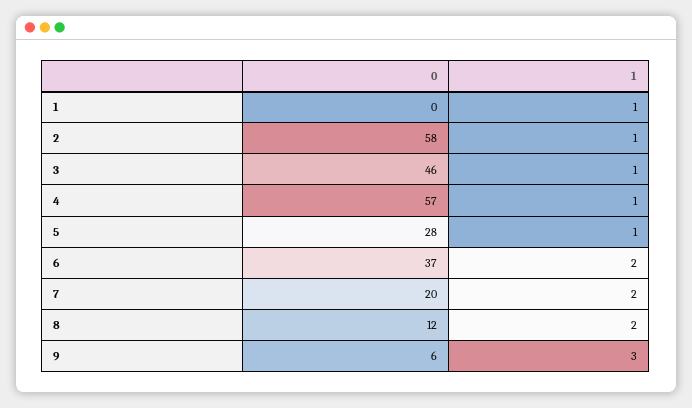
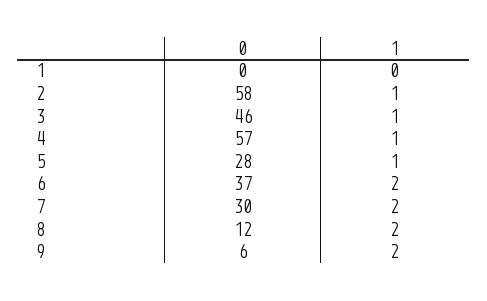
  {
    "0": {
      "1": 0,
      "2": 58,
      "3": 46,
      "4": 57,
      "5": 28,
      "6": 37,
-     "7": 20,
+     "7": 30,
      "8": 12,
      "9": 6
    },
    "1": {
-     "1": 1,
+     "1": 0,
      "2": 1,
      "3": 1,
      "4": 1,
      "5": 1,
      "6": 2,
      "7": 2,
      "8": 2,
-     "9": 3
+     "9": 2
    }
  }

